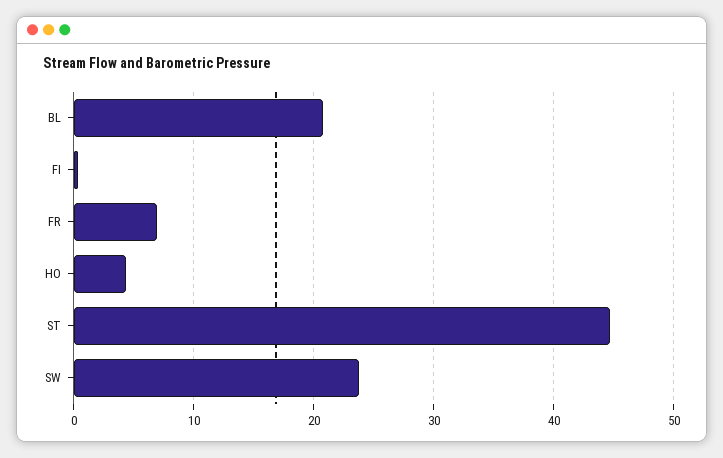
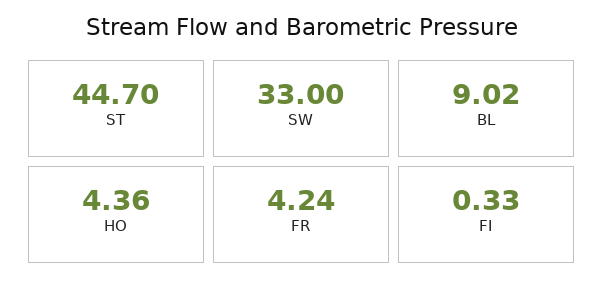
  {
-   "BL": 21,
+   "BL": 9.02,
    "FI": 0.33,
-   "FR": 7,
+   "FR": 4.24,
    "HO": 4.36,
    "ST": 44.7,
-   "SW": 24
+   "SW": 33
  }

